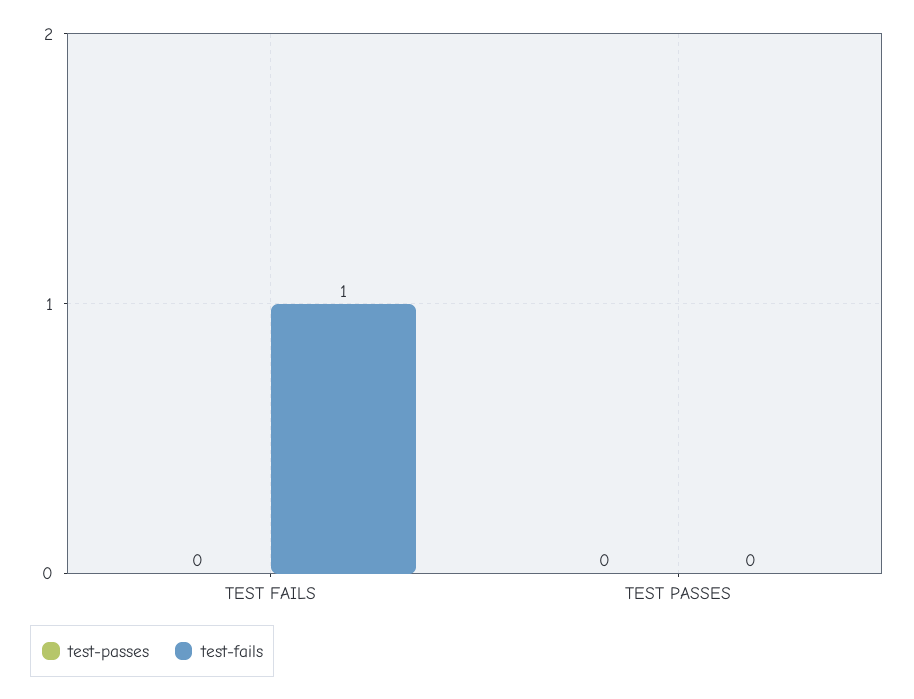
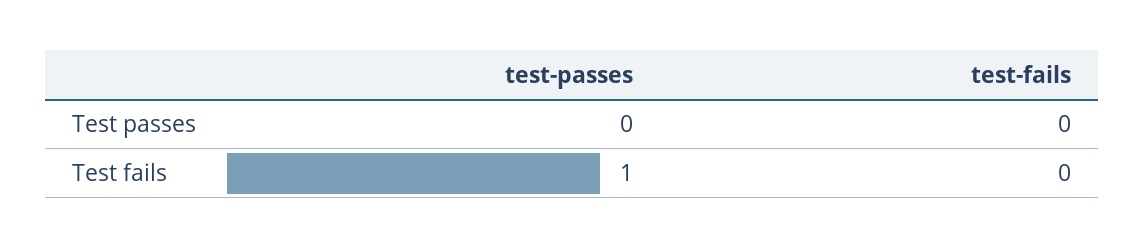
  {
    "test-passes": {
-     "TEST FAILS": 0,
+     "TEST FAILS": 1,
      "TEST PASSES": 0
    },
    "test-fails": {
-     "TEST FAILS": 1,
+     "TEST FAILS": 0,
      "TEST PASSES": 0
    }
  }

